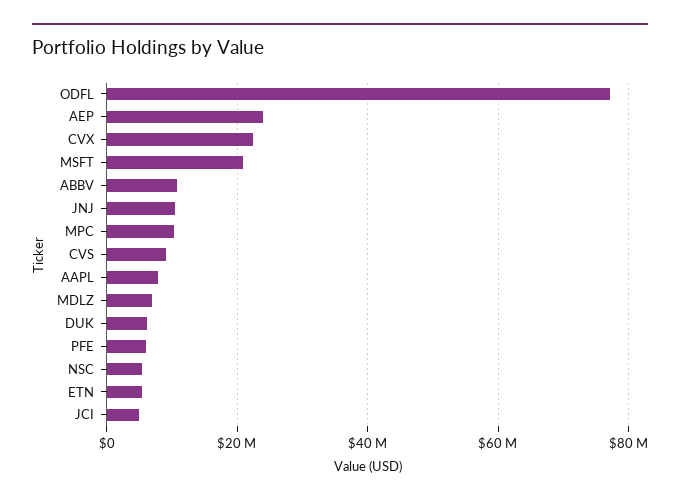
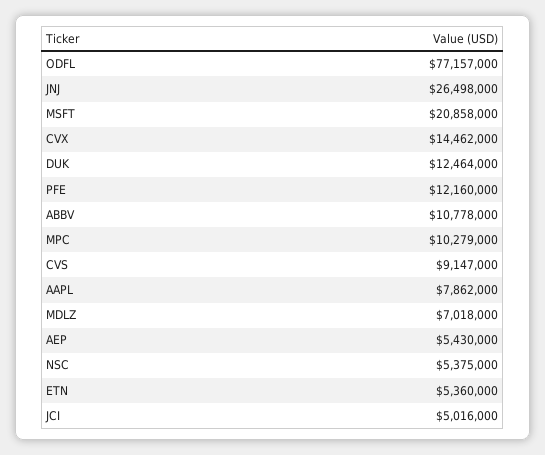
  {
    "ODFL": 77157000,
-   "AEP": 24000000,
+   "AEP": 5430000,
-   "CVX": 22000000,
+   "CVX": 14462000,
    "MSFT": 20858000,
    "ABBV": 10778000,
-   "JNJ": 10000000,
+   "JNJ": 26498000,
    "MPC": 10279000,
    "CVS": 9147000,
    "AAPL": 7862000,
    "MDLZ": 7018000,
-   "DUK": 6000000,
+   "DUK": 12464000,
-   "PFE": 6000000,
+   "PFE": 12160000,
    "NSC": 5375000,
    "ETN": 5360000,
    "JCI": 5016000
  }

